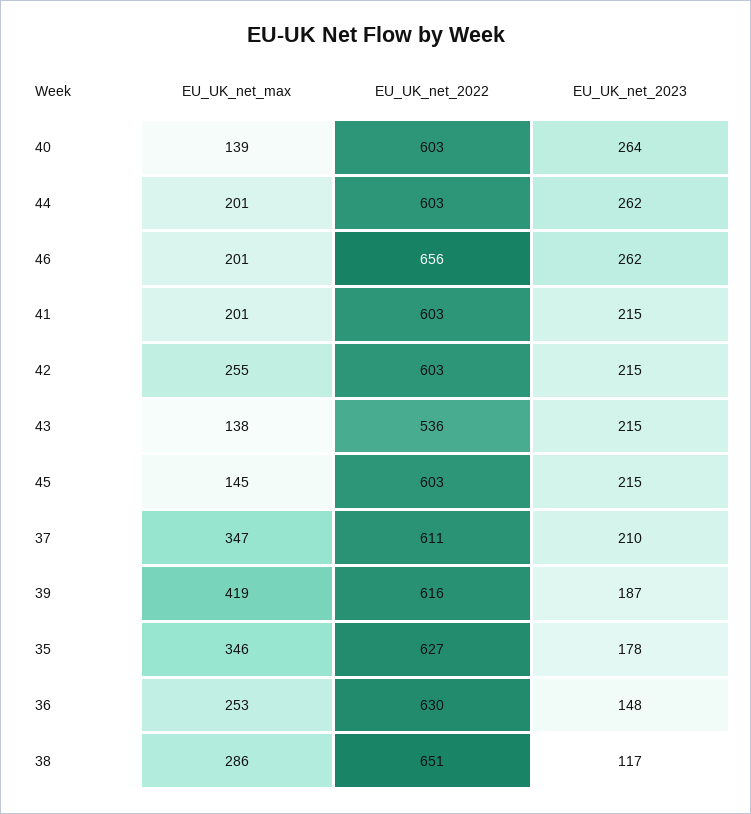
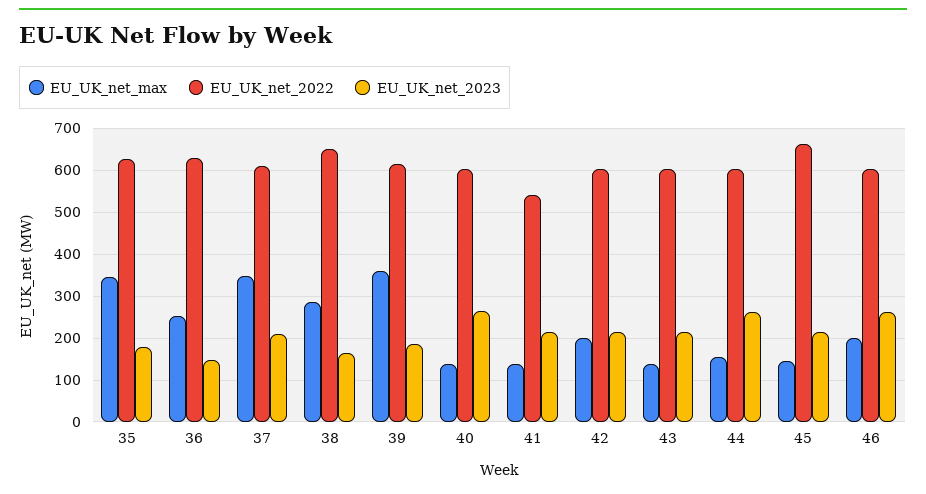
  {
    "EU_UK_net_max": {
      "40": 139,
-     "44": 201,
+     "44": 160,
      "46": 201,
-     "41": 201,
+     "41": 140,
-     "42": 255,
+     "42": 200,
      "43": 138,
      "45": 145,
      "37": 347,
-     "39": 419,
+     "39": 360,
      "35": 346,
      "36": 253,
      "38": 286
    },
    "EU_UK_net_2022": {
      "40": 603,
      "44": 603,
-     "46": 656,
+     "46": 600,
-     "41": 603,
+     "41": 540,
      "42": 603,
-     "43": 536,
+     "43": 600,
-     "45": 603,
+     "45": 660,
      "37": 611,
      "39": 616,
      "35": 627,
      "36": 630,
      "38": 651
    },
    "EU_UK_net_2023": {
      "40": 264,
      "44": 262,
      "46": 262,
      "41": 215,
      "42": 215,
      "43": 215,
      "45": 215,
      "37": 210,
      "39": 187,
      "35": 178,
      "36": 148,
-     "38": 117
+     "38": 160
    }
  }

